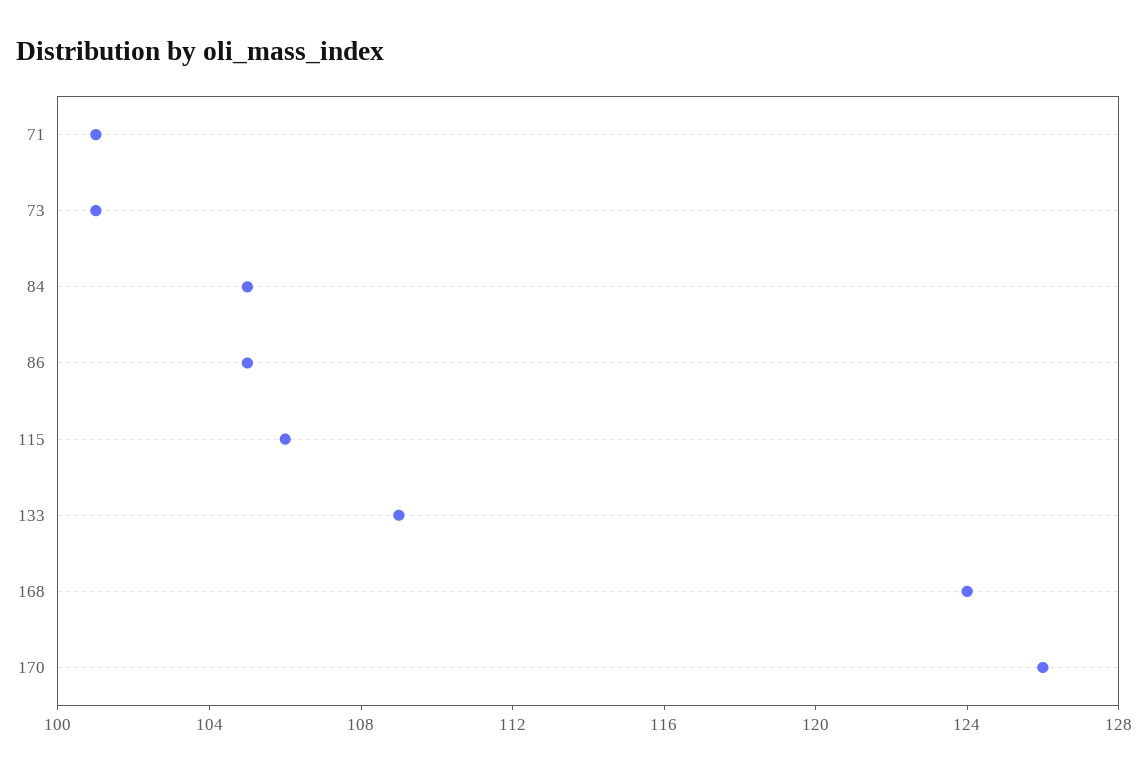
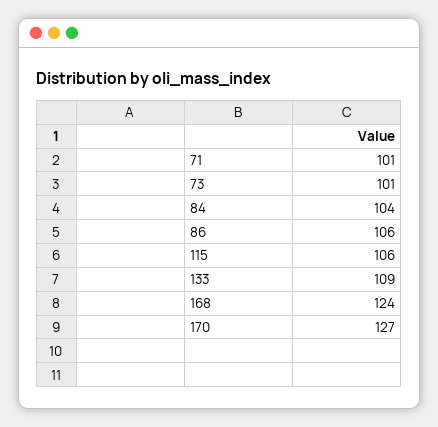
  {
    "71": 101,
    "73": 101,
-   "84": 105,
+   "84": 104,
-   "86": 105,
+   "86": 106,
    "115": 106,
    "133": 109,
    "168": 124,
-   "170": 126
+   "170": 127
  }

